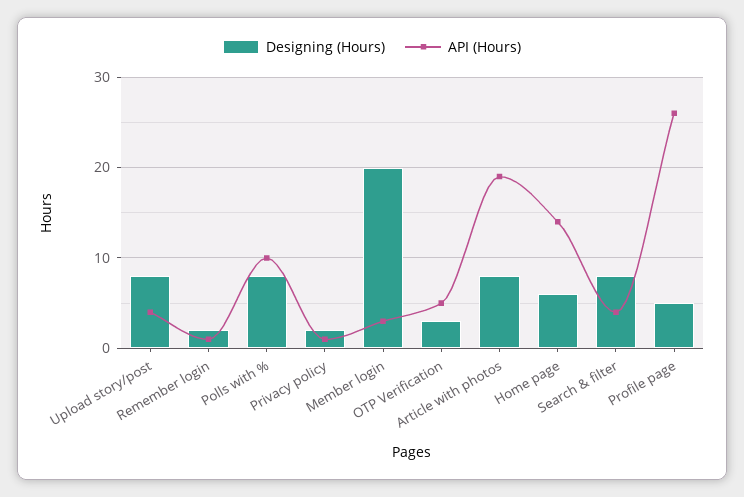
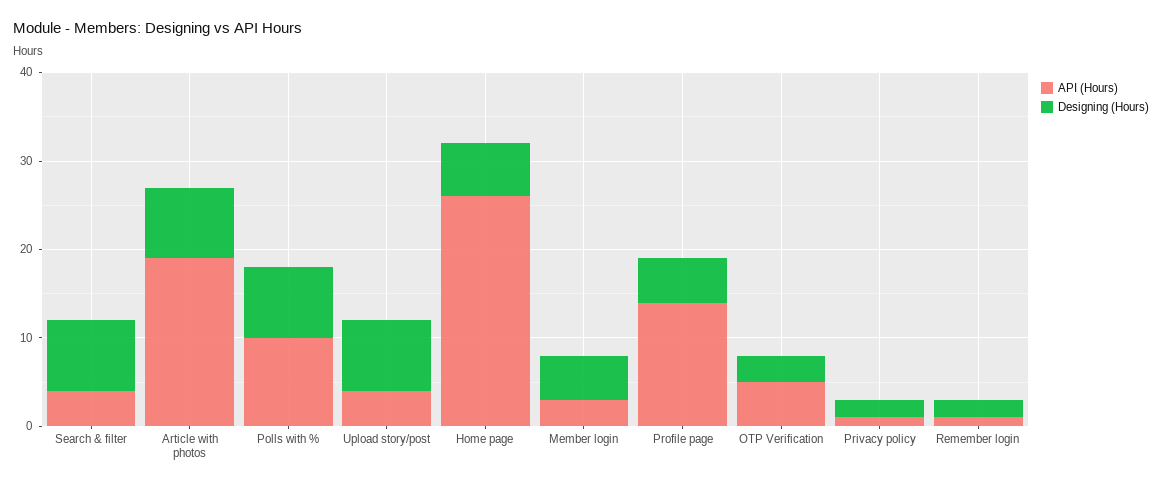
  {
    "Designing (Hours)": {
      "Upload story/post": 8,
      "Remember login": 2,
      "Polls with %": 8,
      "Privacy policy": 2,
-     "Member login": 20,
+     "Member login": 5,
      "OTP Verification": 3,
      "Article with photos": 8,
      "Home page": 6,
      "Search & filter": 8,
      "Profile page": 5
    },
    "API (Hours)": {
      "Upload story/post": 4,
      "Remember login": 1,
      "Polls with %": 10,
      "Privacy policy": 1,
      "Member login": 3,
      "OTP Verification": 5,
      "Article with photos": 19,
-     "Home page": 14,
+     "Home page": 26,
      "Search & filter": 4,
-     "Profile page": 26
+     "Profile page": 14
    }
  }

